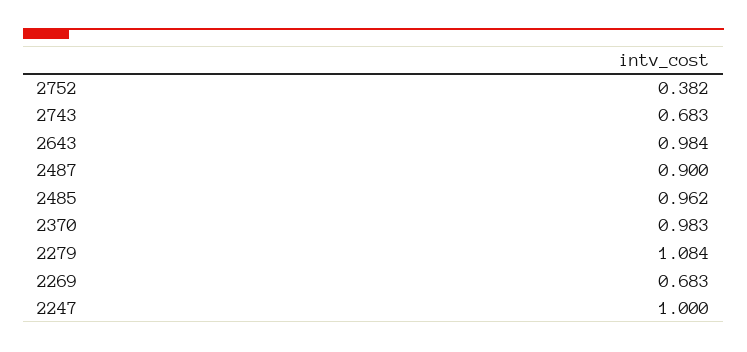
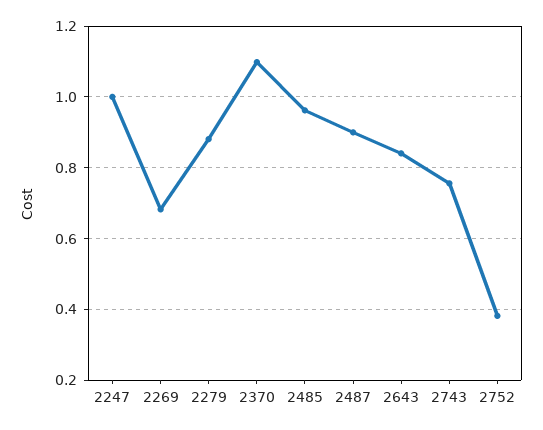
  {
    "2752": 0.382,
-   "2743": 0.683,
+   "2743": 0.76,
-   "2643": 0.984,
+   "2643": 0.84,
    "2487": 0.9,
    "2485": 0.962,
-   "2370": 0.983,
+   "2370": 1.1,
-   "2279": 1.084,
+   "2279": 0.88,
    "2269": 0.683,
    "2247": 1
  }

